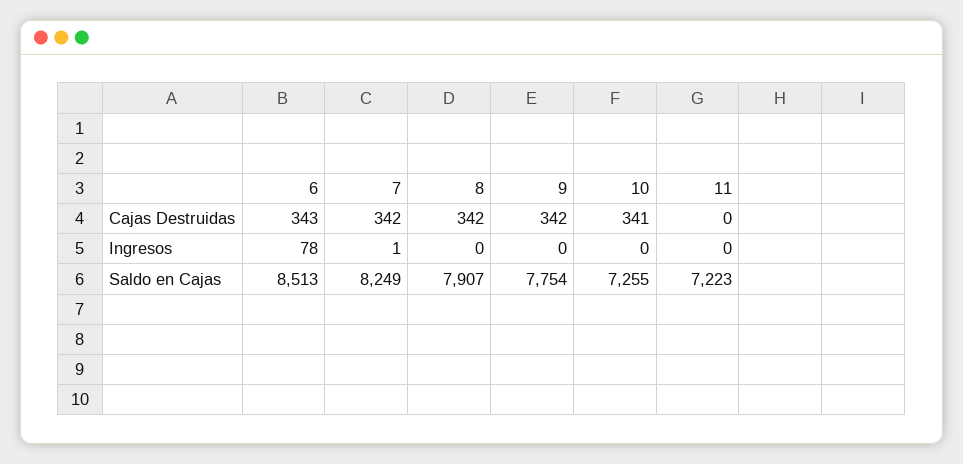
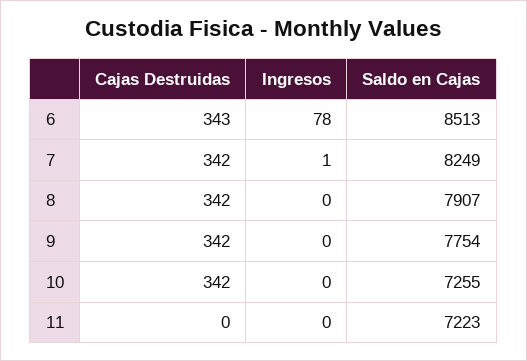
  {
    "6": {
      "Cajas Destruidas": 343,
      "Ingresos": 78,
      "Saldo en Cajas": 8513
    },
    "7": {
      "Cajas Destruidas": 342,
      "Ingresos": 1,
      "Saldo en Cajas": 8249
    },
    "8": {
      "Cajas Destruidas": 342,
      "Ingresos": 0,
      "Saldo en Cajas": 7907
    },
    "9": {
      "Cajas Destruidas": 342,
      "Ingresos": 0,
      "Saldo en Cajas": 7754
    },
    "10": {
-     "Cajas Destruidas": 341,
+     "Cajas Destruidas": 342,
      "Ingresos": 0,
      "Saldo en Cajas": 7255
    },
    "11": {
      "Cajas Destruidas": 0,
      "Ingresos": 0,
      "Saldo en Cajas": 7223
    }
  }

